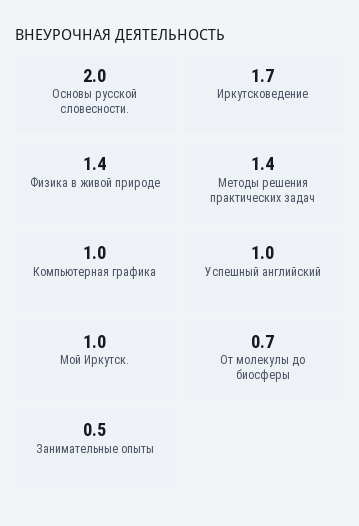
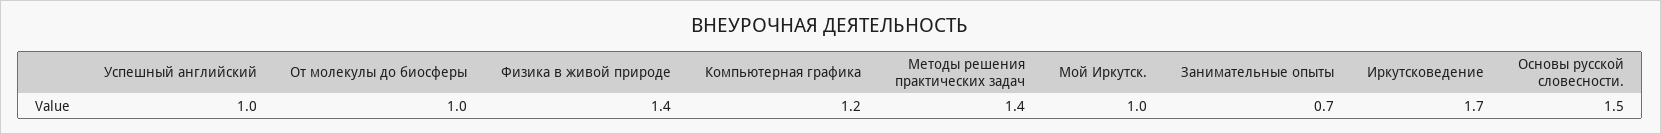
  {
-   "Основы русской словесности.": 2,
+   "Основы русской словесности.": 1.5,
    "Иркутсковедение": 1.7,
    "Физика в живой природе": 1.4,
    "Методы решения практических задач": 1.4,
-   "Компьютерная графика": 1,
+   "Компьютерная графика": 1.2,
    "Успешный английский": 1,
    "Мой Иркутск.": 1,
-   "От молекулы до биосферы": 0.7,
+   "От молекулы до биосферы": 1,
-   "Занимательные опыты": 0.5
+   "Занимательные опыты": 0.7
  }

